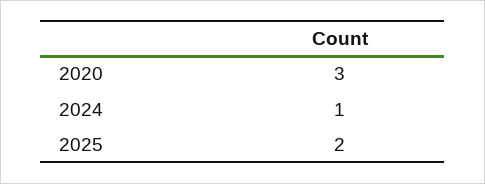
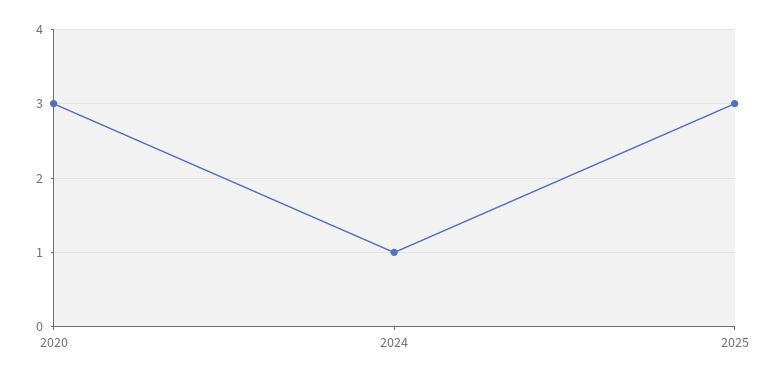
  {
    "2020": 3,
    "2024": 1,
-   "2025": 2
+   "2025": 3
  }

